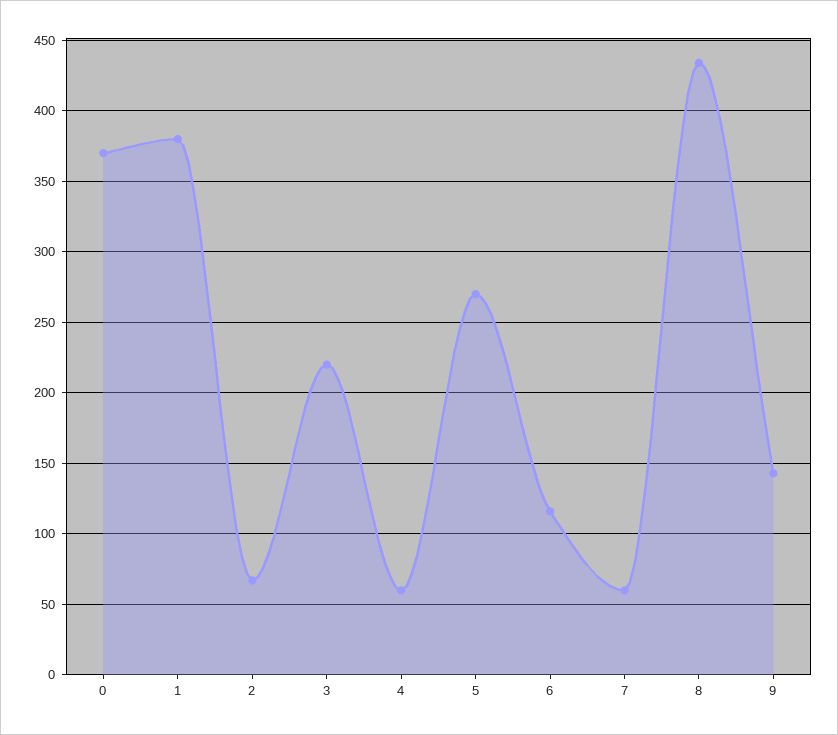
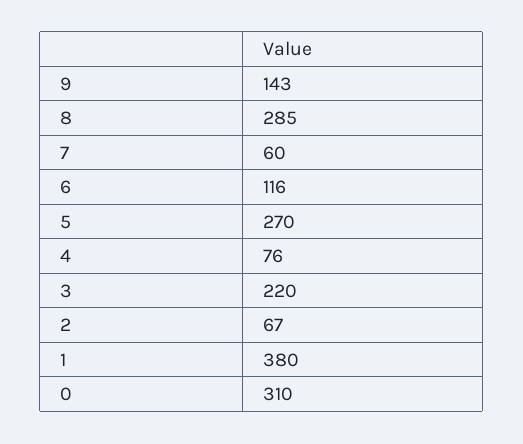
  {
-   "0": 370,
+   "0": 310,
    "1": 380,
    "2": 67,
    "3": 220,
-   "4": 60,
+   "4": 76,
    "5": 270,
    "6": 116,
    "7": 60,
-   "8": 435,
+   "8": 285,
    "9": 143
  }

